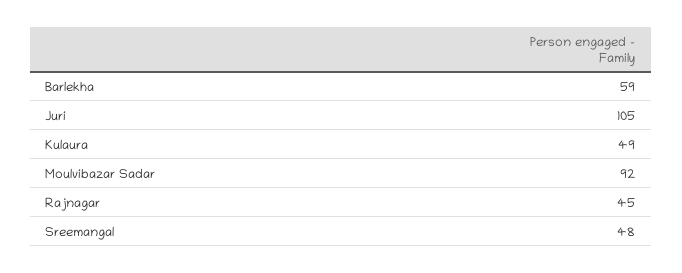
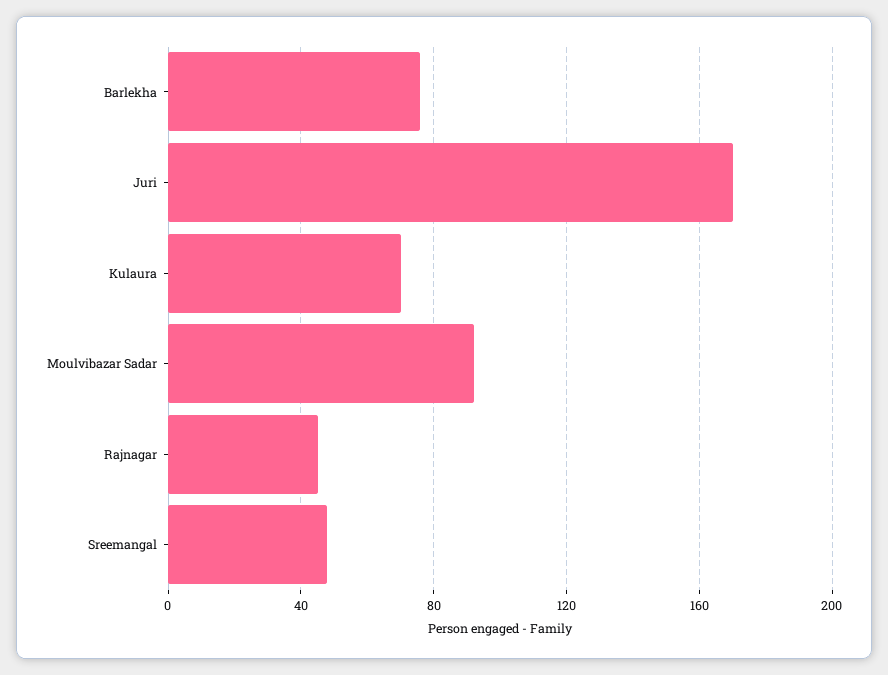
  {
-   "Barlekha": 59,
+   "Barlekha": 75,
-   "Juri": 105,
+   "Juri": 170,
-   "Kulaura": 49,
+   "Kulaura": 70,
    "Moulvibazar Sadar": 92,
    "Rajnagar": 45,
    "Sreemangal": 48
  }

